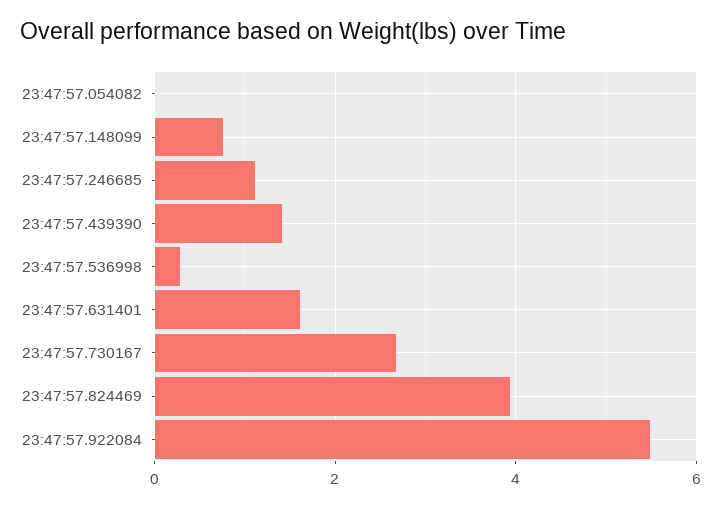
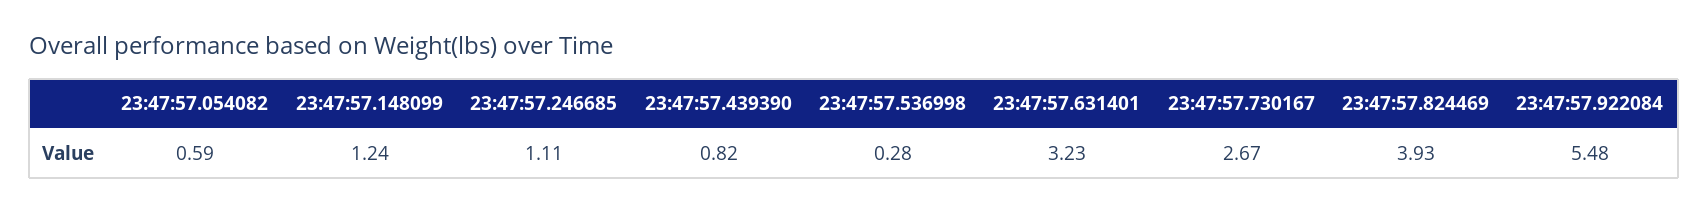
  {
-   "23:47:57.054082": 0,
+   "23:47:57.054082": 0.59,
-   "23:47:57.148099": 0.8,
+   "23:47:57.148099": 1.24,
    "23:47:57.246685": 1.11,
-   "23:47:57.439390": 1.4,
+   "23:47:57.439390": 0.82,
    "23:47:57.536998": 0.28,
-   "23:47:57.631401": 1.6,
+   "23:47:57.631401": 3.23,
    "23:47:57.730167": 2.67,
    "23:47:57.824469": 3.93,
    "23:47:57.922084": 5.48
  }

